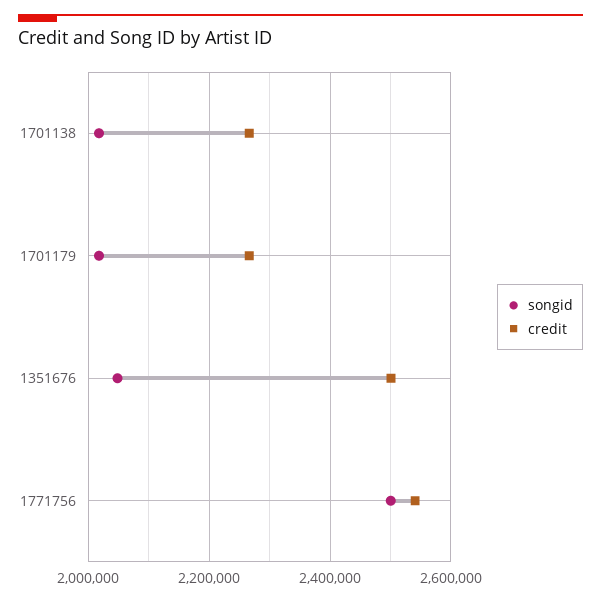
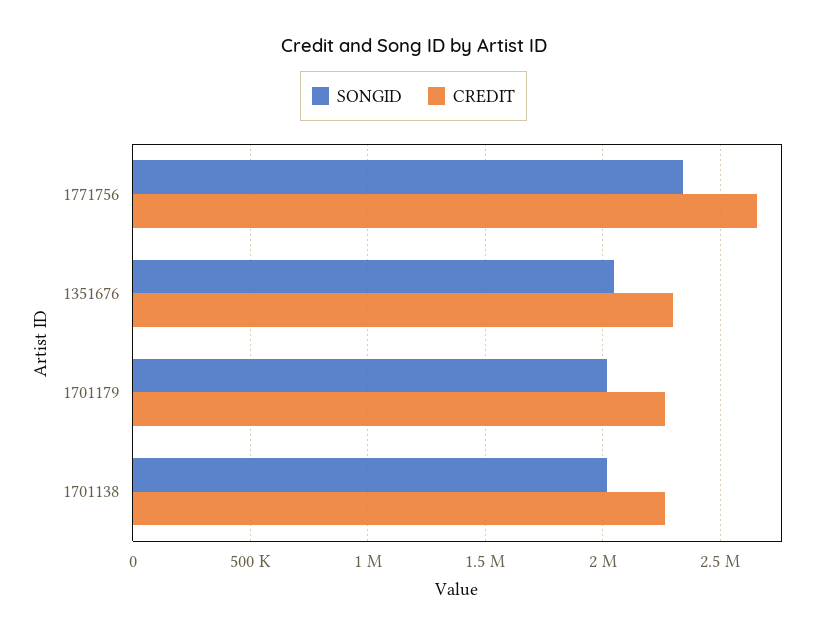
  {
    "songid": {
      "1701138": 2020000,
      "1701179": 2020000,
      "1351676": 2040000,
-     "1771756": 2500000
+     "1771756": 2350000
    },
    "credit": {
      "1701138": 2260000,
      "1701179": 2260000,
-     "1351676": 2500000,
+     "1351676": 2300000,
-     "1771756": 2540000
+     "1771756": 2650000
    }
  }

